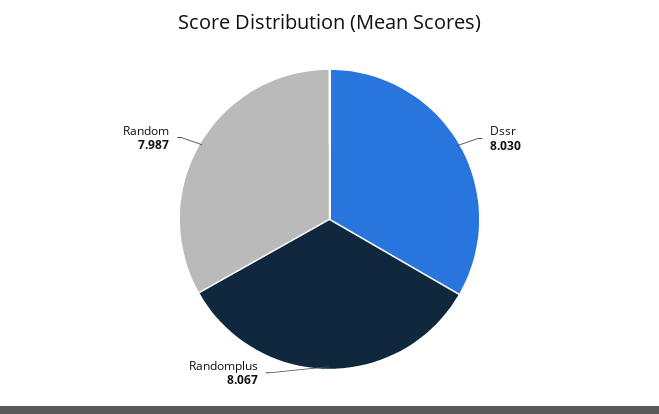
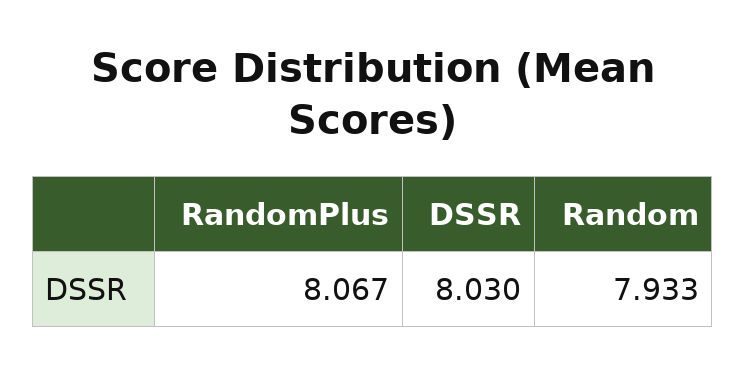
  {
    "Dssr": 8.03,
    "Randomplus": 8.067,
-   "Random": 7.987
+   "Random": 7.933
  }

